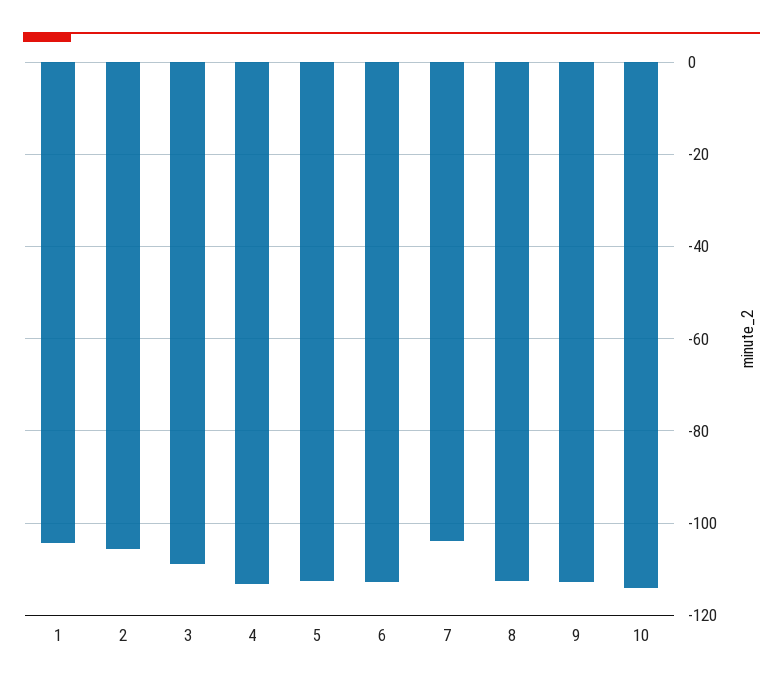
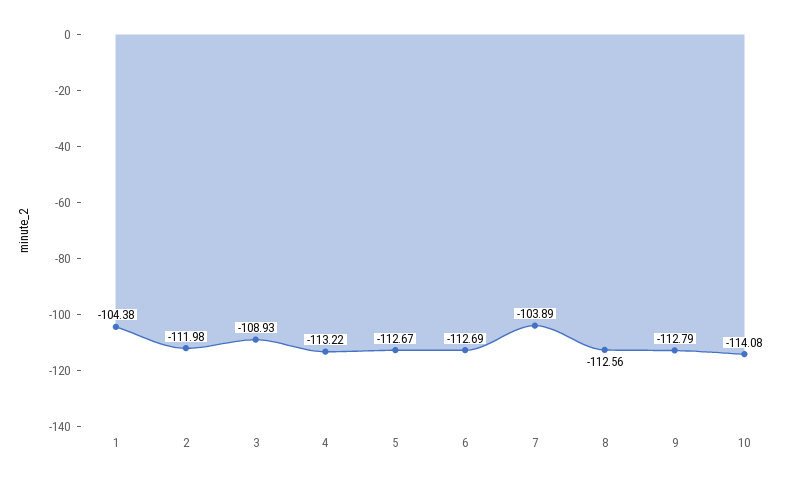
  {
    "1": -104.38,
-   "2": -106,
+   "2": -111.98,
    "3": -108.93,
    "4": -113.22,
    "5": -112.67,
    "6": -112.69,
    "7": -103.89,
    "8": -112.56,
    "9": -112.79,
    "10": -114.08
  }

